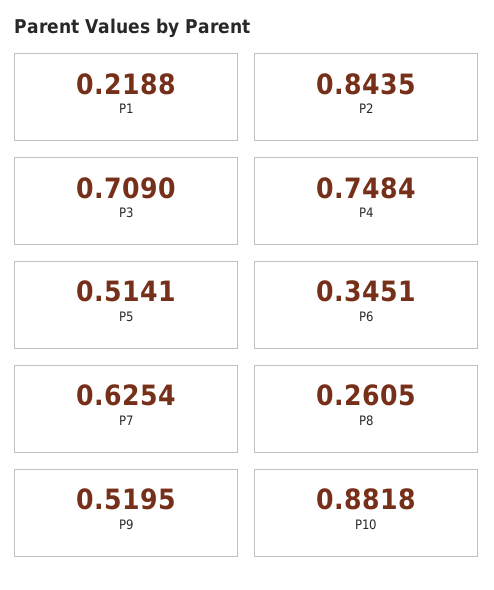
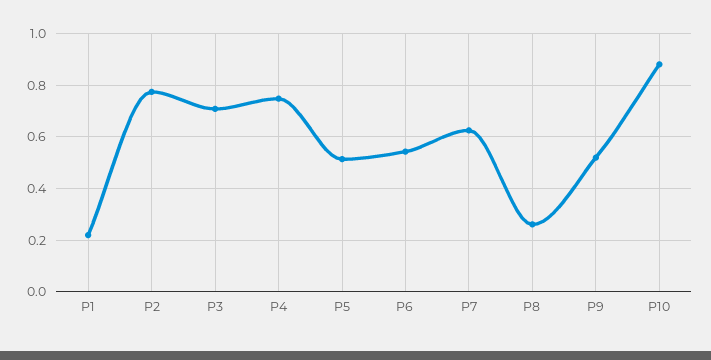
  {
    "P1": 0.2188,
-   "P2": 0.8435,
+   "P2": 0.775,
    "P3": 0.709,
    "P4": 0.7484,
    "P5": 0.5141,
-   "P6": 0.3451,
+   "P6": 0.55,
    "P7": 0.6254,
    "P8": 0.2605,
    "P9": 0.5195,
    "P10": 0.8818
  }

